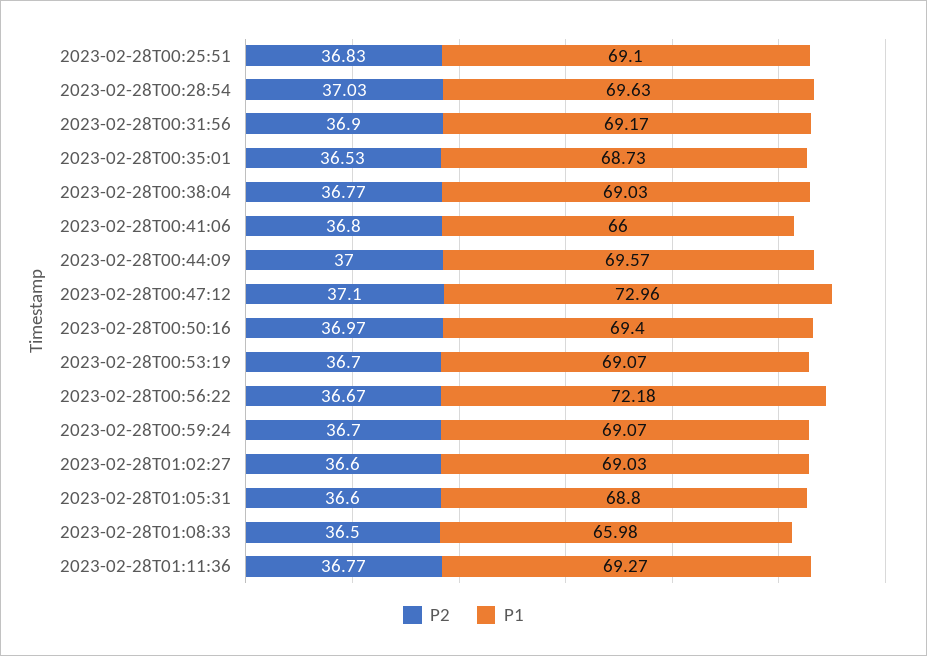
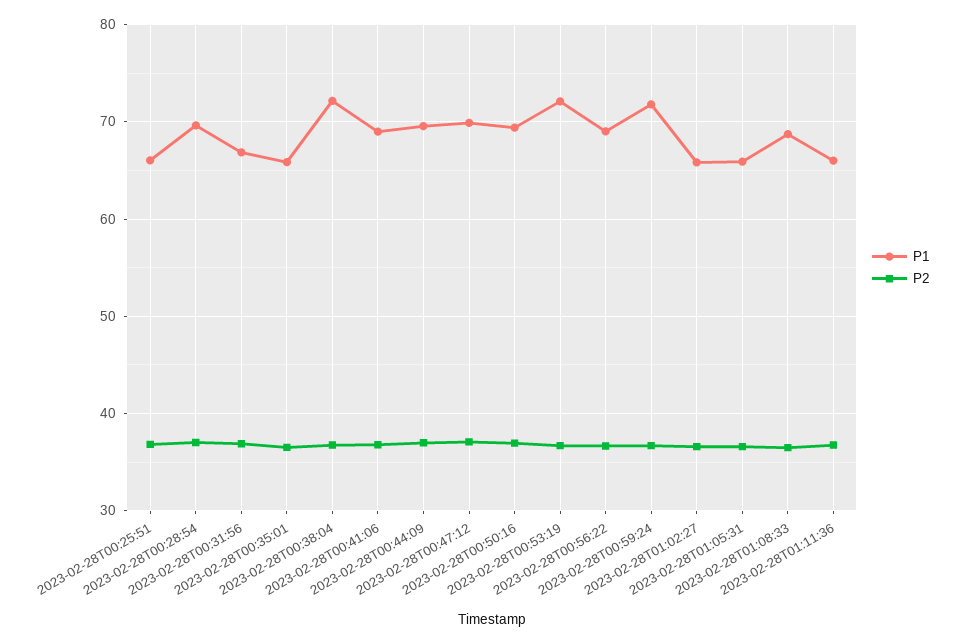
  {
    "P2": {
      "2023-02-28T00:25:51": 36.83,
      "2023-02-28T00:28:54": 37.03,
      "2023-02-28T00:31:56": 36.9,
      "2023-02-28T00:35:01": 36.53,
      "2023-02-28T00:38:04": 36.77,
      "2023-02-28T00:41:06": 36.8,
      "2023-02-28T00:44:09": 37,
      "2023-02-28T00:47:12": 37.1,
      "2023-02-28T00:50:16": 36.97,
      "2023-02-28T00:53:19": 36.7,
      "2023-02-28T00:56:22": 36.67,
      "2023-02-28T00:59:24": 36.7,
      "2023-02-28T01:02:27": 36.6,
      "2023-02-28T01:05:31": 36.6,
      "2023-02-28T01:08:33": 36.5,
      "2023-02-28T01:11:36": 36.77
    },
    "P1": {
-     "2023-02-28T00:25:51": 69.1,
+     "2023-02-28T00:25:51": 66,
      "2023-02-28T00:28:54": 69.63,
-     "2023-02-28T00:31:56": 69.17,
+     "2023-02-28T00:31:56": 67,
-     "2023-02-28T00:35:01": 68.73,
+     "2023-02-28T00:35:01": 66,
-     "2023-02-28T00:38:04": 69.03,
+     "2023-02-28T00:38:04": 72,
-     "2023-02-28T00:41:06": 66,
+     "2023-02-28T00:41:06": 69,
      "2023-02-28T00:44:09": 69.57,
-     "2023-02-28T00:47:12": 72.96,
+     "2023-02-28T00:47:12": 70,
      "2023-02-28T00:50:16": 69.4,
-     "2023-02-28T00:53:19": 69.07,
+     "2023-02-28T00:53:19": 72,
-     "2023-02-28T00:56:22": 72.18,
+     "2023-02-28T00:56:22": 69,
-     "2023-02-28T00:59:24": 69.07,
+     "2023-02-28T00:59:24": 72,
-     "2023-02-28T01:02:27": 69.03,
+     "2023-02-28T01:02:27": 66,
-     "2023-02-28T01:05:31": 68.8,
+     "2023-02-28T01:05:31": 66,
-     "2023-02-28T01:08:33": 65.98,
+     "2023-02-28T01:08:33": 69,
-     "2023-02-28T01:11:36": 69.27
+     "2023-02-28T01:11:36": 66
    }
  }

